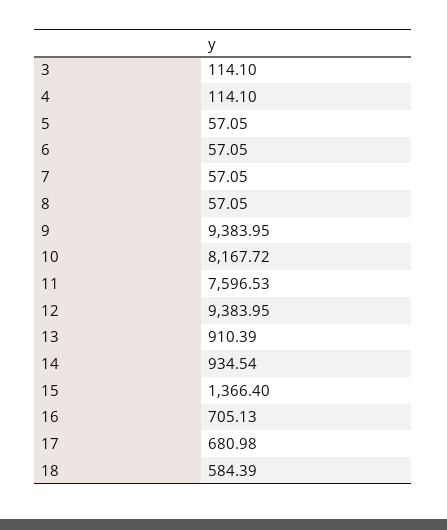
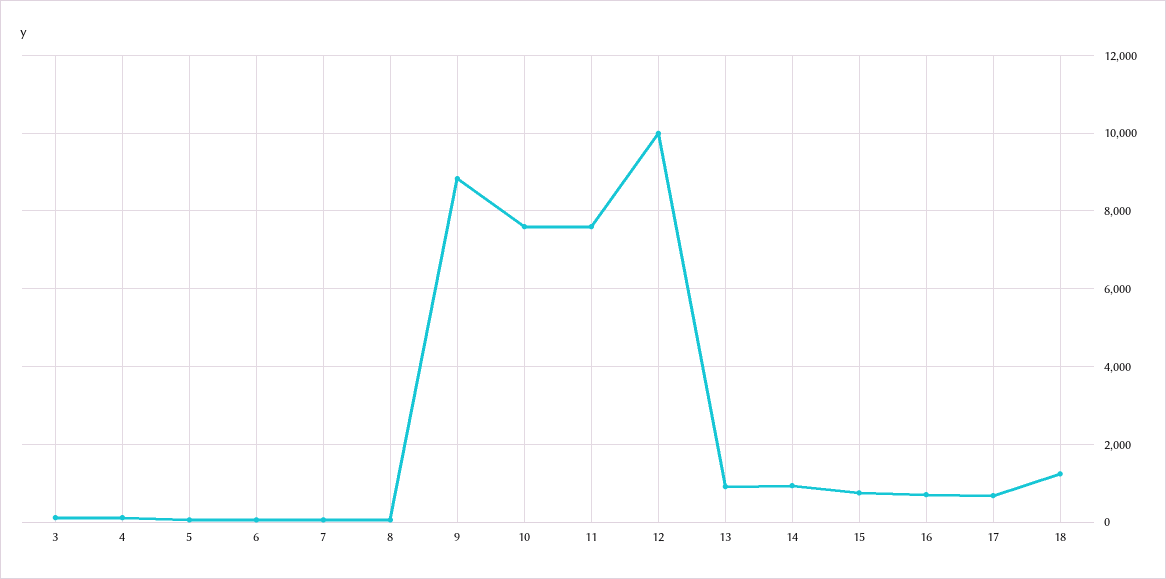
  {
    "3": 114.1,
    "4": 114.1,
    "5": 57.05,
    "6": 57.05,
    "7": 57.05,
    "8": 57.05,
-   "9": 9383.95,
+   "9": 8800,
-   "10": 8167.72,
+   "10": 7600,
    "11": 7596.53,
-   "12": 9383.95,
+   "12": 10000,
    "13": 910.39,
    "14": 934.54,
-   "15": 1366.4,
+   "15": 800,
    "16": 705.13,
    "17": 680.98,
-   "18": 584.39
+   "18": 1200
  }

